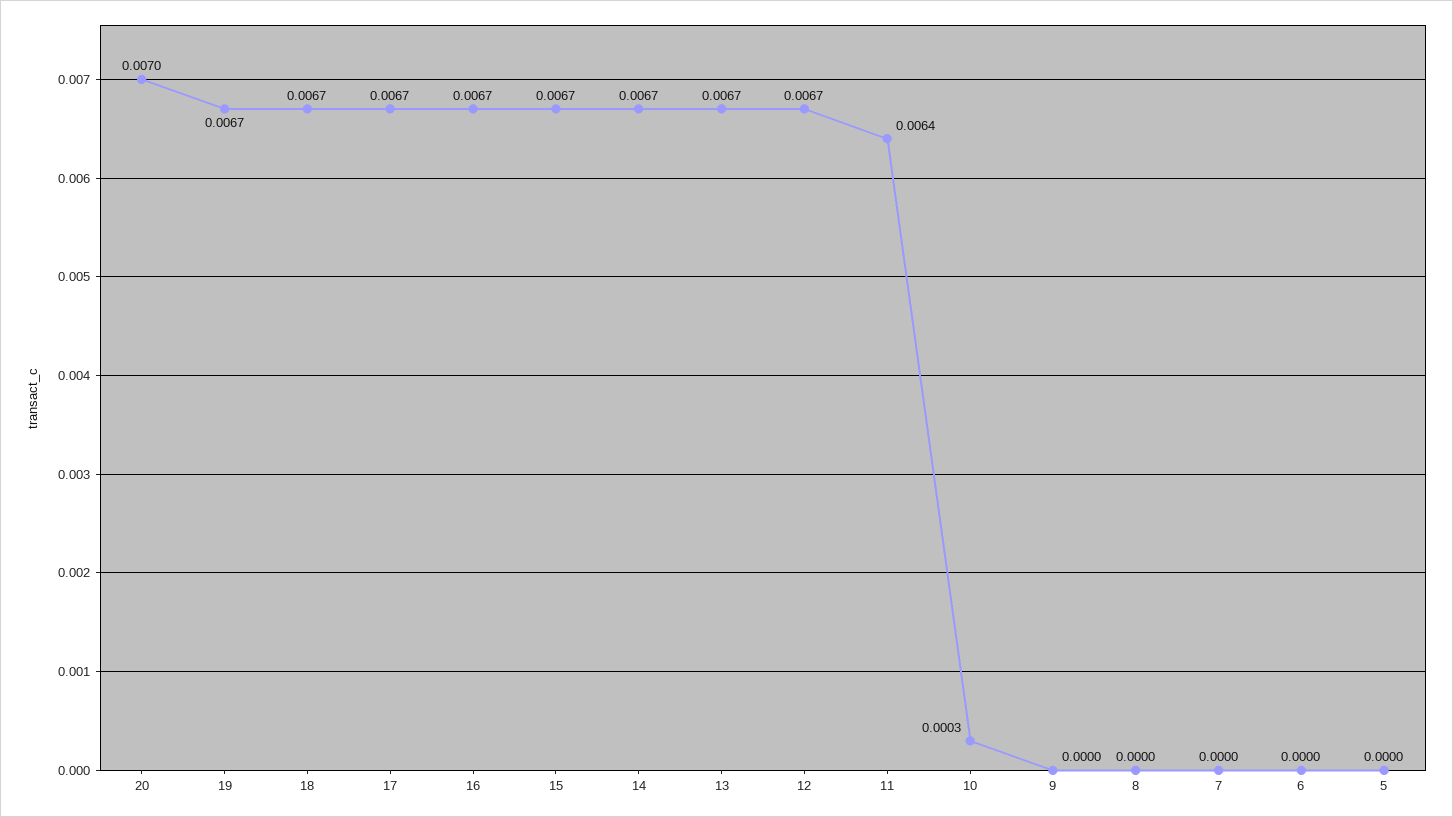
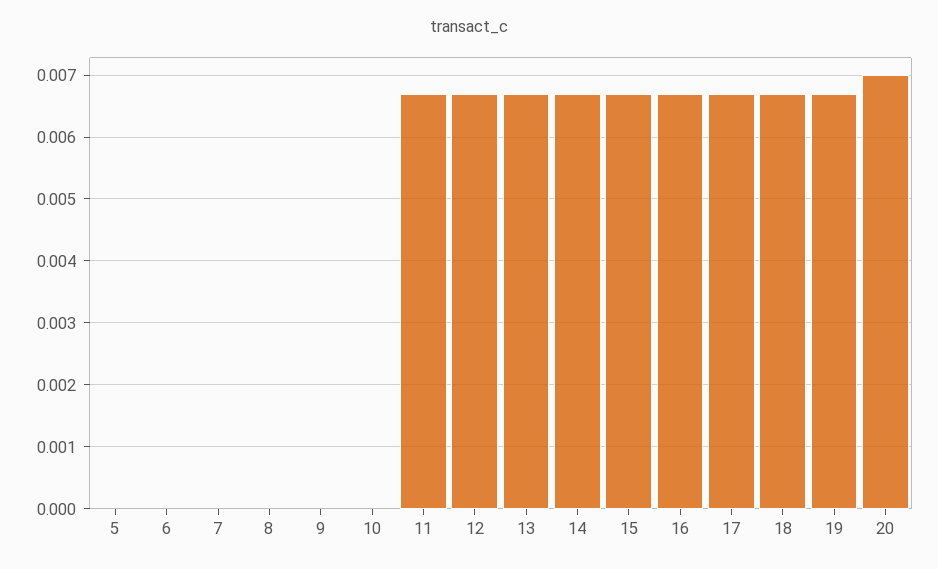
  {
    "20": 0.007,
    "19": 0.0067,
    "18": 0.0067,
    "17": 0.0067,
    "16": 0.0067,
    "15": 0.0067,
    "14": 0.0067,
    "13": 0.0067,
    "12": 0.0067,
-   "11": 0.0064,
+   "11": 0.0067,
-   "10": 0.0003,
+   "10": 0,
    "9": 0,
    "8": 0,
    "7": 0,
    "6": 0,
    "5": 0
  }

